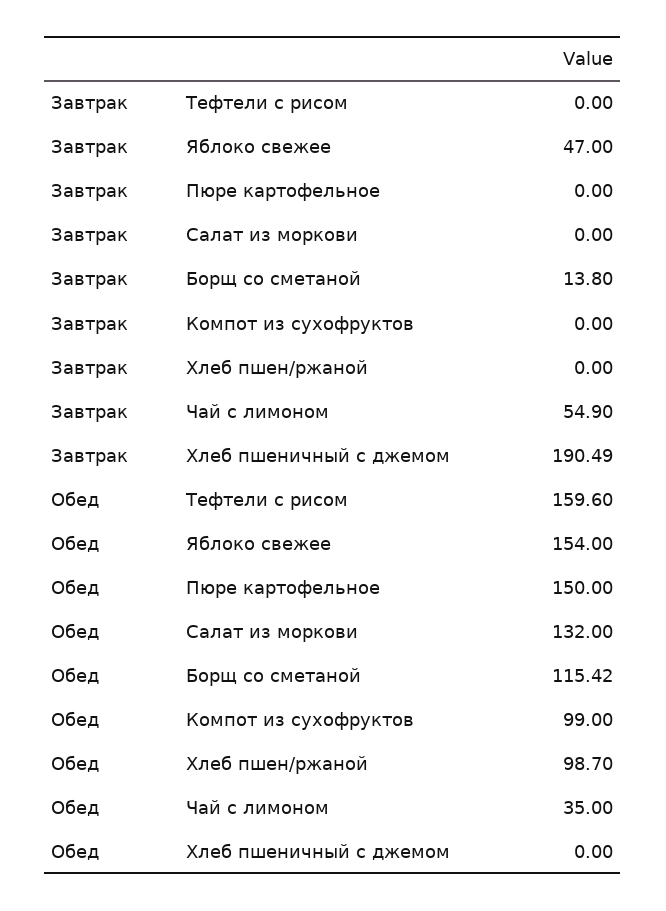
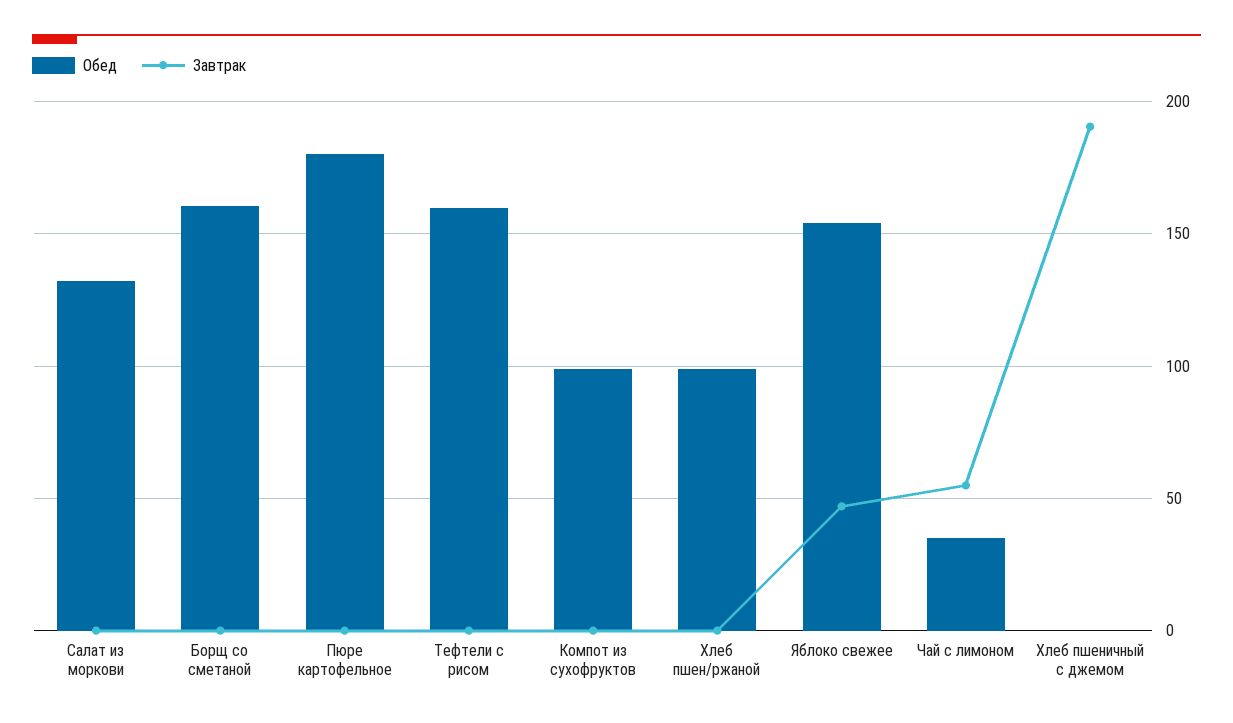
  {
    "Завтрак": {
      "Тефтели с рисом": 0,
      "Яблоко свежее": 47,
      "Пюре картофельное": 0,
      "Салат из моркови": 0,
-     "Борщ со сметаной": 13.8,
+     "Борщ со сметаной": 0,
      "Компот из сухофруктов": 0,
      "Хлеб пшен/ржаной": 0,
      "Чай с лимоном": 54.9,
      "Хлеб пшеничный с джемом": 190.49
    },
    "Обед": {
      "Тефтели с рисом": 159.6,
      "Яблоко свежее": 154,
-     "Пюре картофельное": 150,
+     "Пюре картофельное": 180,
      "Салат из моркови": 132,
-     "Борщ со сметаной": 115.42,
+     "Борщ со сметаной": 160,
      "Компот из сухофруктов": 99,
      "Хлеб пшен/ржаной": 98.7,
      "Чай с лимоном": 35,
      "Хлеб пшеничный с джемом": 0
    }
  }

